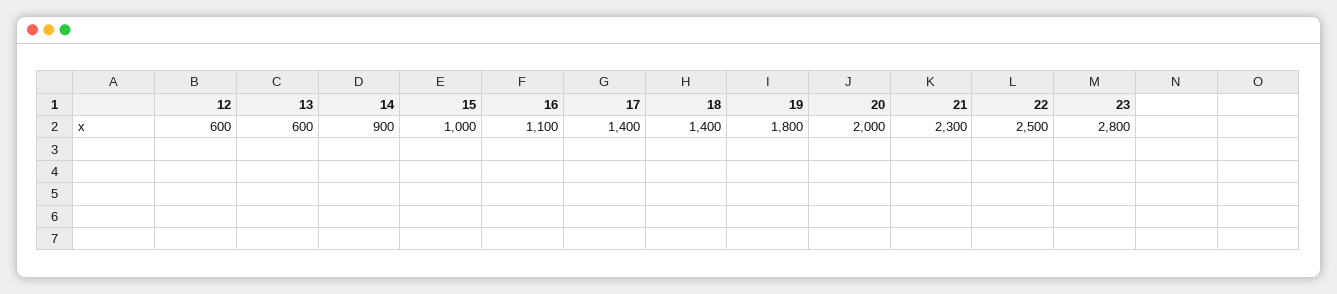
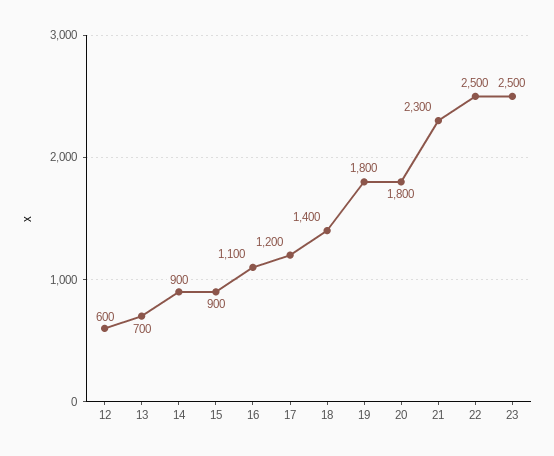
  {
    "12": 600,
-   "13": 600,
+   "13": 700,
    "14": 900,
-   "15": 1000,
+   "15": 900,
    "16": 1100,
-   "17": 1400,
+   "17": 1200,
    "18": 1400,
    "19": 1800,
-   "20": 2000,
+   "20": 1800,
    "21": 2300,
    "22": 2500,
-   "23": 2800
+   "23": 2500
  }

